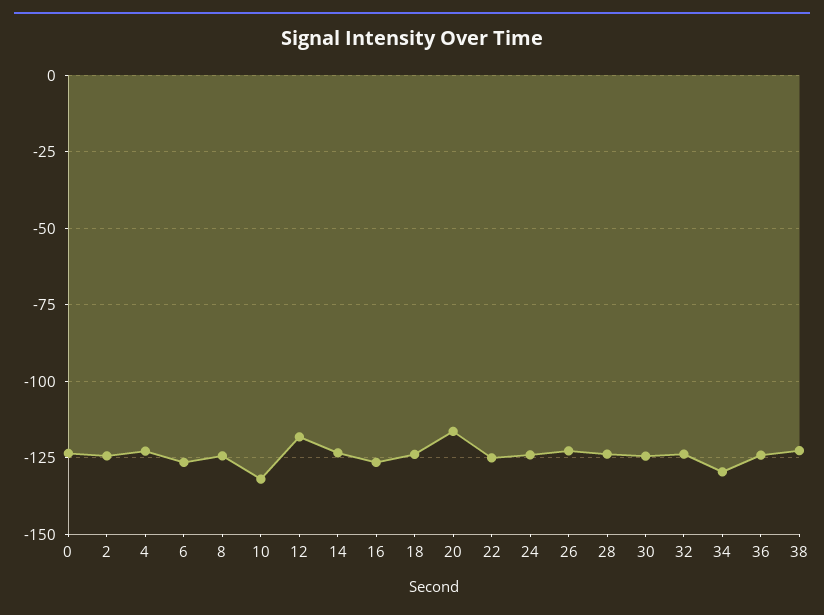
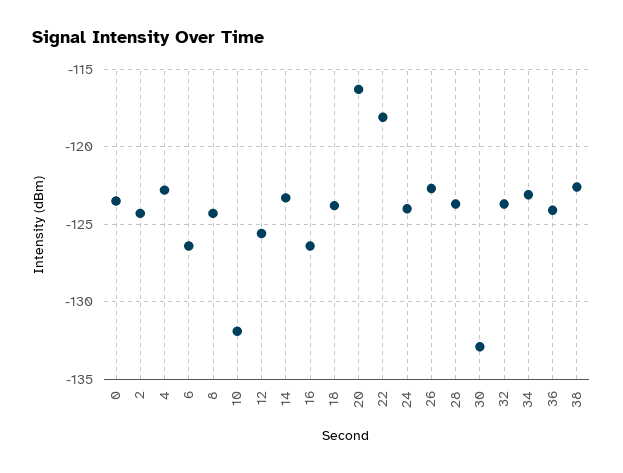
  {
    "0": -123.5,
    "2": -124.5,
    "4": -123,
    "6": -126.5,
    "8": -124.5,
    "10": -132,
-   "12": -117.5,
+   "12": -125.5,
    "14": -123.5,
    "16": -126.5,
    "18": -124,
    "20": -116.5,
-   "22": -125,
+   "22": -118,
    "24": -124,
    "26": -122.5,
    "28": -123.5,
-   "30": -125,
+   "30": -133,
    "32": -123.5,
-   "34": -130,
+   "34": -123,
    "36": -124,
    "38": -122.5
  }

